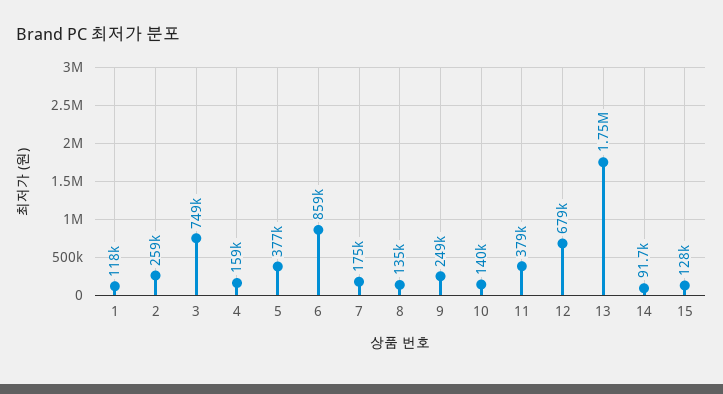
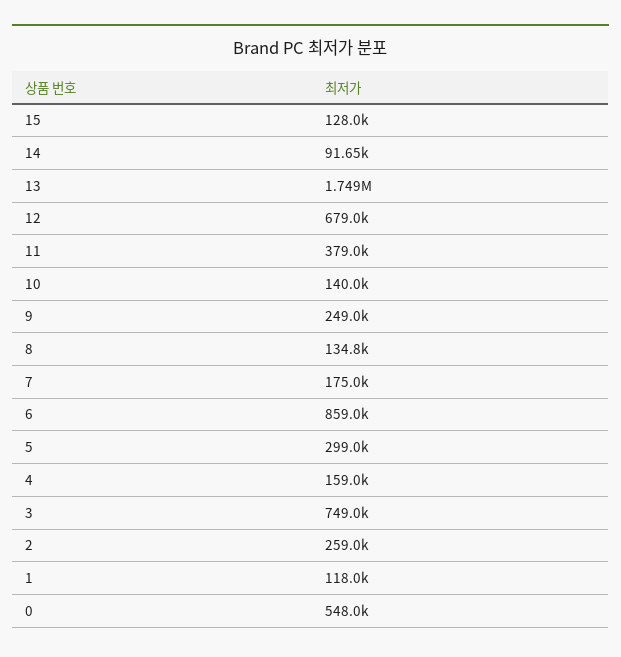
  {
    "1": 118000,
    "2": 259000,
    "3": 749000,
    "4": 159000,
-   "5": 377000,
+   "5": 299000,
    "6": 859000,
    "7": 175000,
    "8": 134800,
    "9": 249000,
    "10": 140000,
    "11": 379000,
    "12": 679000,
    "13": 1749000,
    "14": 91650,
-   "15": 128000
+   "15": 128000,
+   "0": 548000
  }

